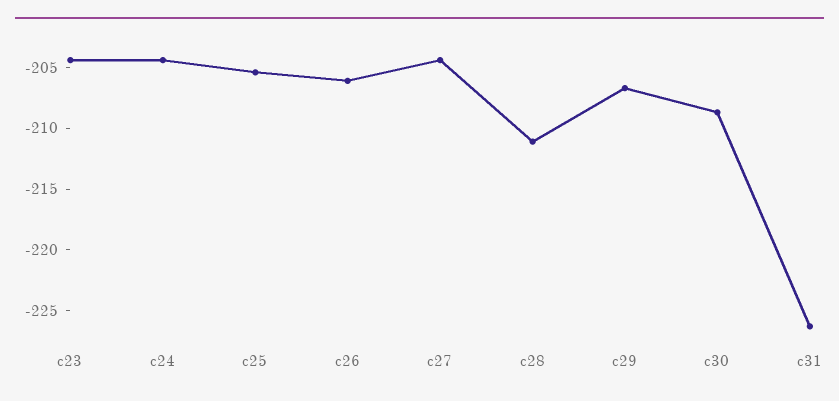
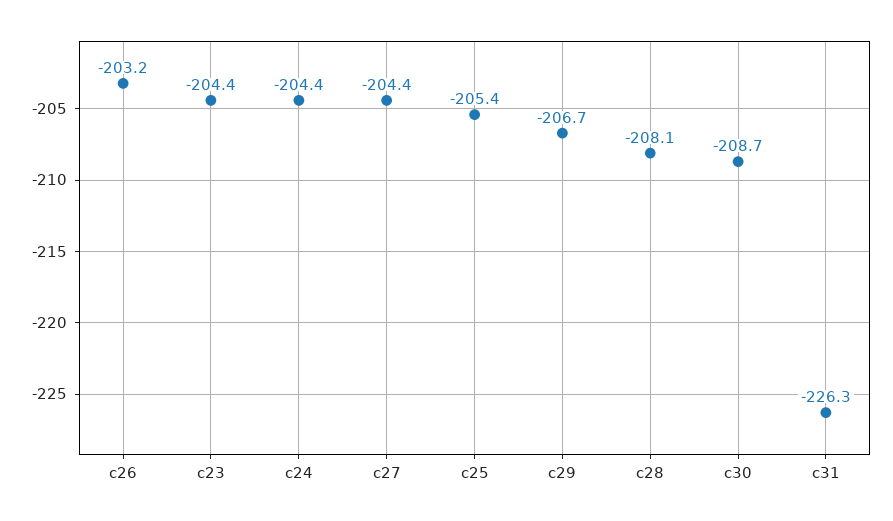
  {
    "c23": -204.4,
    "c24": -204.4,
    "c25": -205.4,
-   "c26": -206,
+   "c26": -203.2,
    "c27": -204.4,
-   "c28": -211,
+   "c28": -208.1,
    "c29": -206.7,
    "c30": -208.7,
    "c31": -226.3
  }

